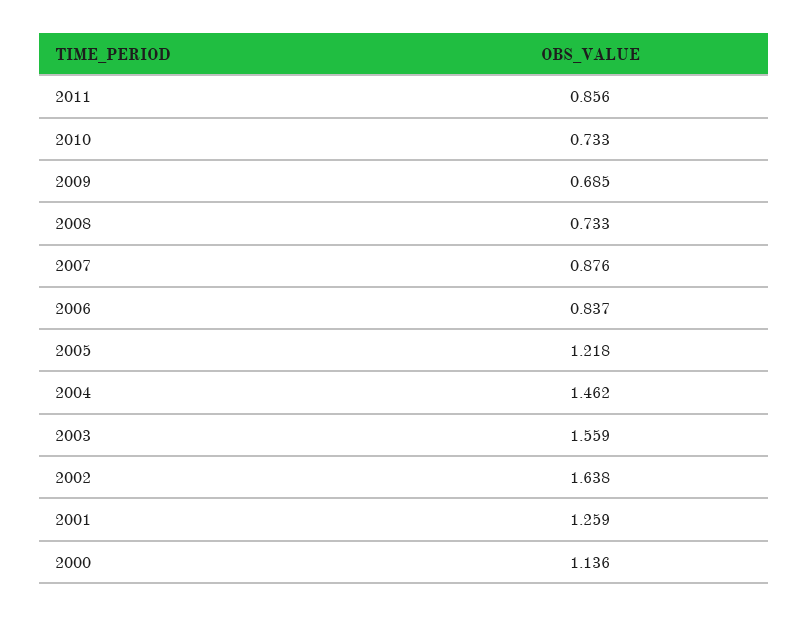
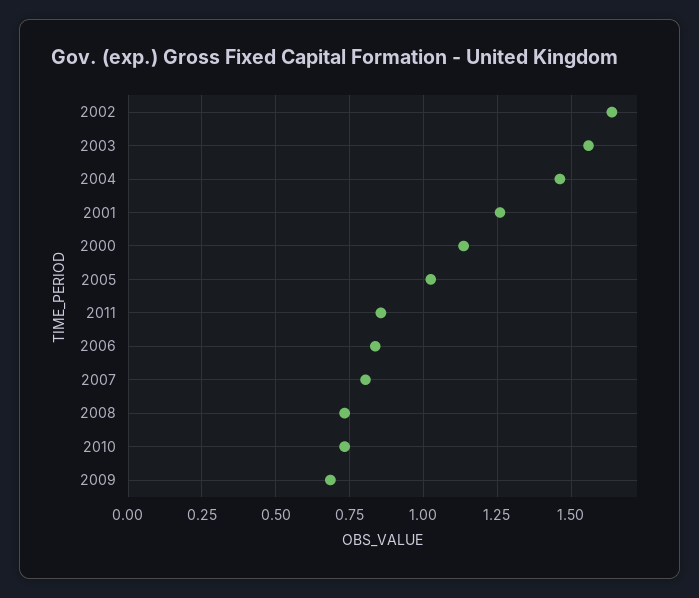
  {
    "2011": 0.856,
    "2010": 0.733,
    "2009": 0.685,
    "2008": 0.733,
-   "2007": 0.876,
+   "2007": 0.8,
    "2006": 0.837,
-   "2005": 1.218,
+   "2005": 1.025,
    "2004": 1.462,
    "2003": 1.559,
    "2002": 1.638,
    "2001": 1.259,
    "2000": 1.136
  }

